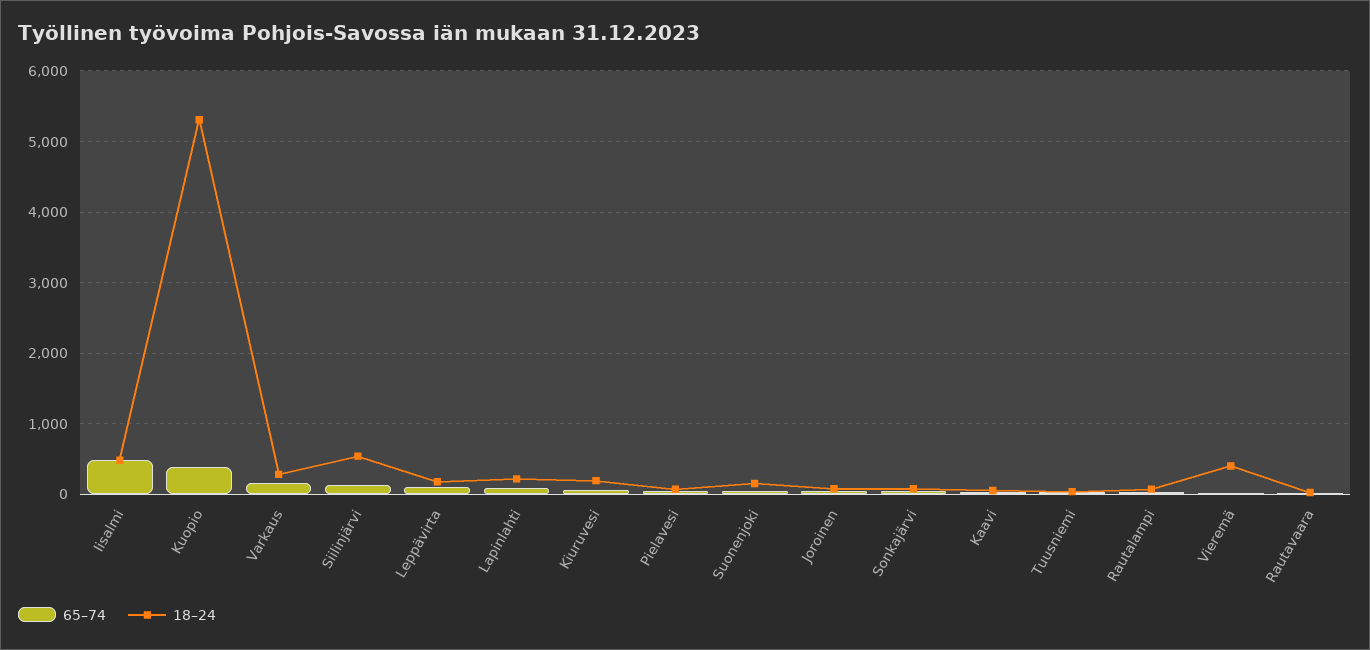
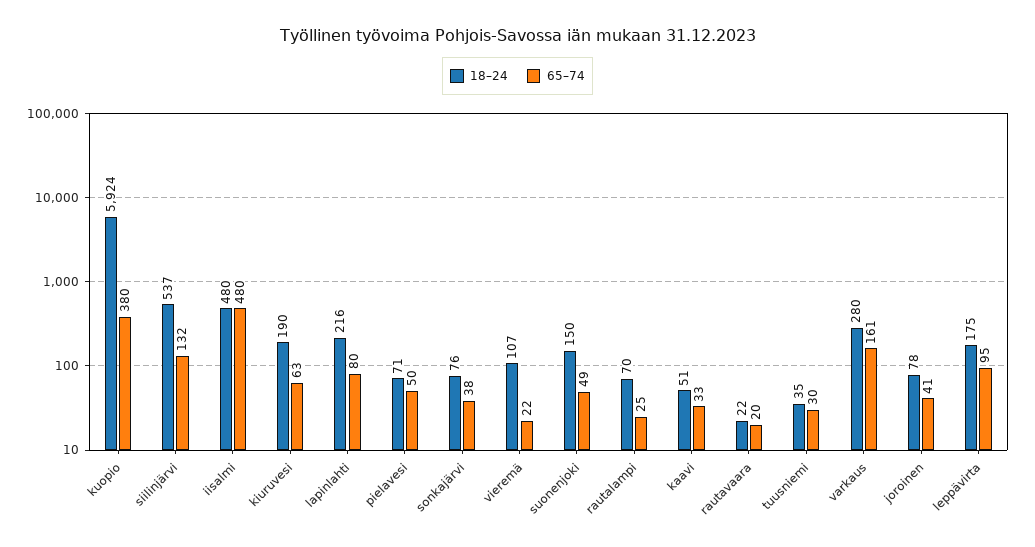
  {
    "65–74": {
      "Iisalmi": 480,
      "Kuopio": 380,
      "Varkaus": 161,
      "Siilinjärvi": 132,
      "Leppävirta": 95,
      "Lapinlahti": 80,
      "Kiuruvesi": 63,
      "Pielavesi": 50,
      "Suonenjoki": 49,
      "Joroinen": 41,
      "Sonkajärvi": 38,
      "Kaavi": 33,
      "Tuusniemi": 30,
      "Rautalampi": 25,
      "Vieremä": 22,
      "Rautavaara": 20
    },
    "18–24": {
      "Iisalmi": 480,
-     "Kuopio": 5300,
+     "Kuopio": 5924,
      "Varkaus": 280,
      "Siilinjärvi": 537,
      "Leppävirta": 175,
      "Lapinlahti": 216,
      "Kiuruvesi": 190,
      "Pielavesi": 71,
      "Suonenjoki": 150,
      "Joroinen": 78,
      "Sonkajärvi": 76,
      "Kaavi": 51,
      "Tuusniemi": 35,
      "Rautalampi": 70,
-     "Vieremä": 400,
+     "Vieremä": 107,
      "Rautavaara": 22
    }
  }

